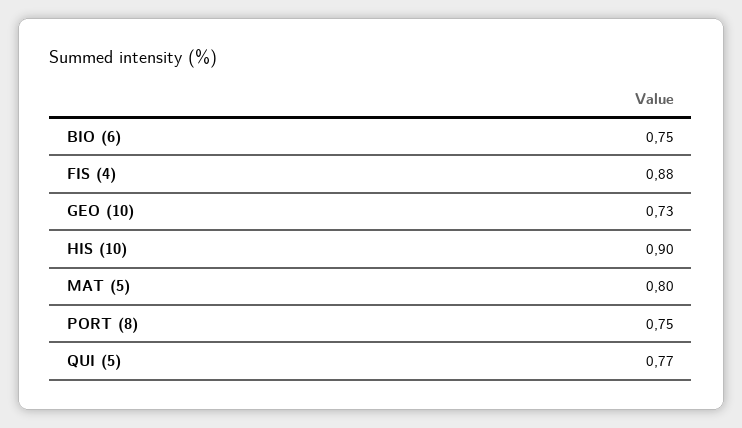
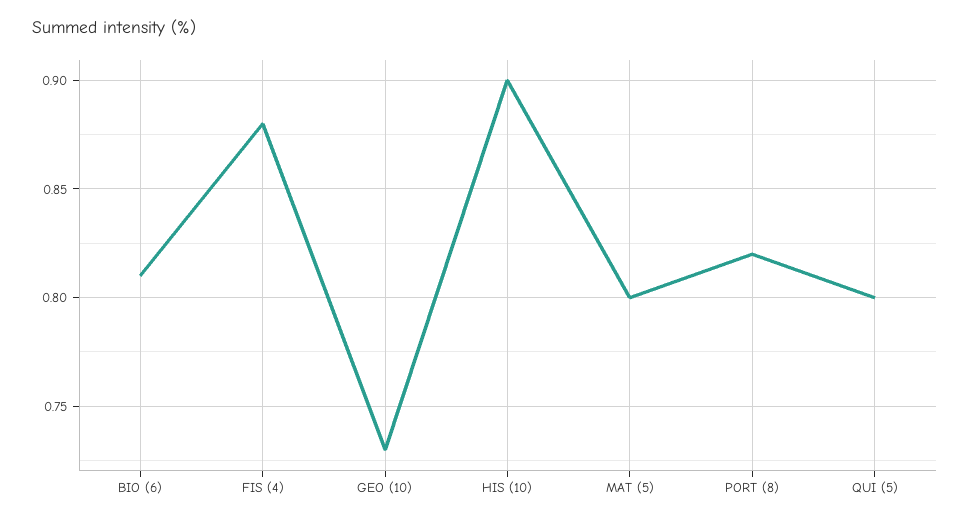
  {
-   "BIO (6)": 0.75,
+   "BIO (6)": 0.81,
    "FIS (4)": 0.88,
    "GEO (10)": 0.73,
    "HIS (10)": 0.9,
    "MAT (5)": 0.8,
-   "PORT (8)": 0.75,
+   "PORT (8)": 0.82,
-   "QUI (5)": 0.77
+   "QUI (5)": 0.8
  }

